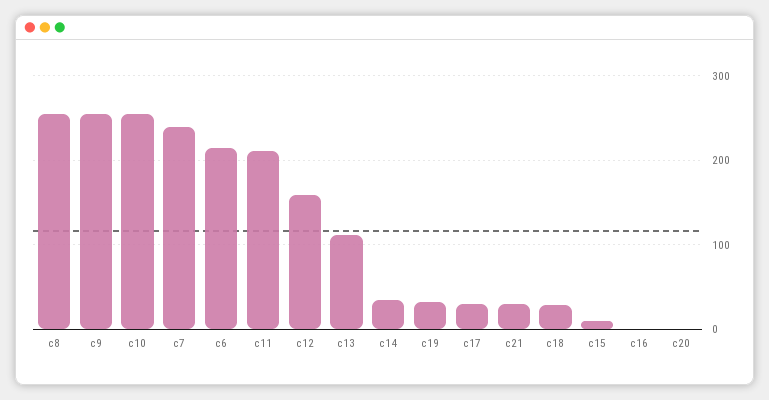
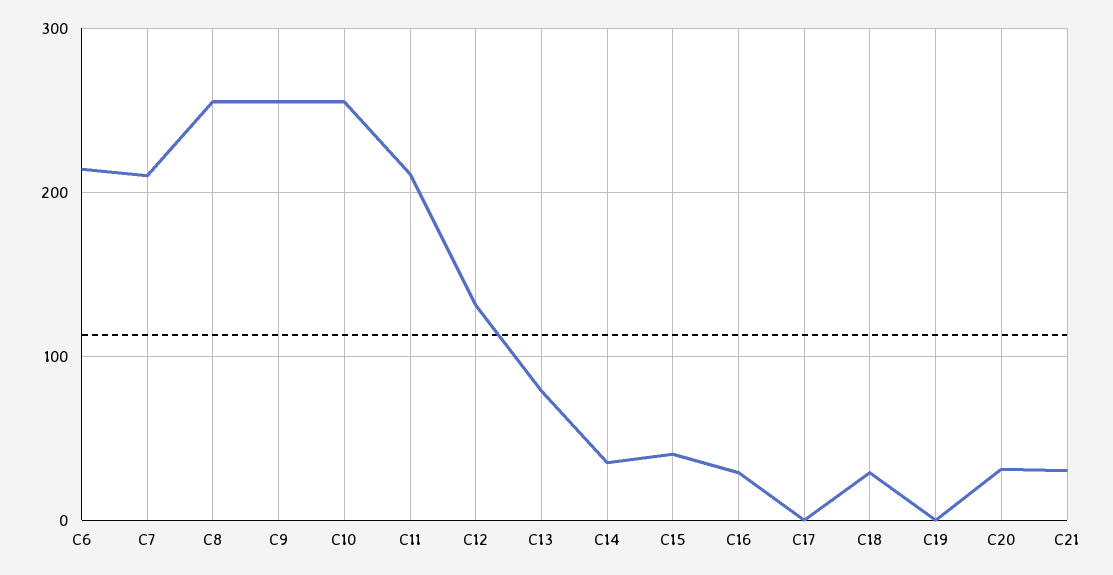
  {
    "c8": 260,
    "c9": 260,
    "c10": 260,
-   "c7": 240,
+   "c7": 210,
    "c6": 210,
    "c11": 210,
-   "c12": 160,
+   "c12": 130,
-   "c13": 110,
+   "c13": 80,
    "c14": 40,
-   "c19": 30,
+   "c19": 0,
-   "c17": 30,
+   "c17": 0,
    "c21": 30,
    "c18": 30,
-   "c15": 10,
+   "c15": 40,
-   "c16": 0,
+   "c16": 30,
-   "c20": 0
+   "c20": 30
  }

